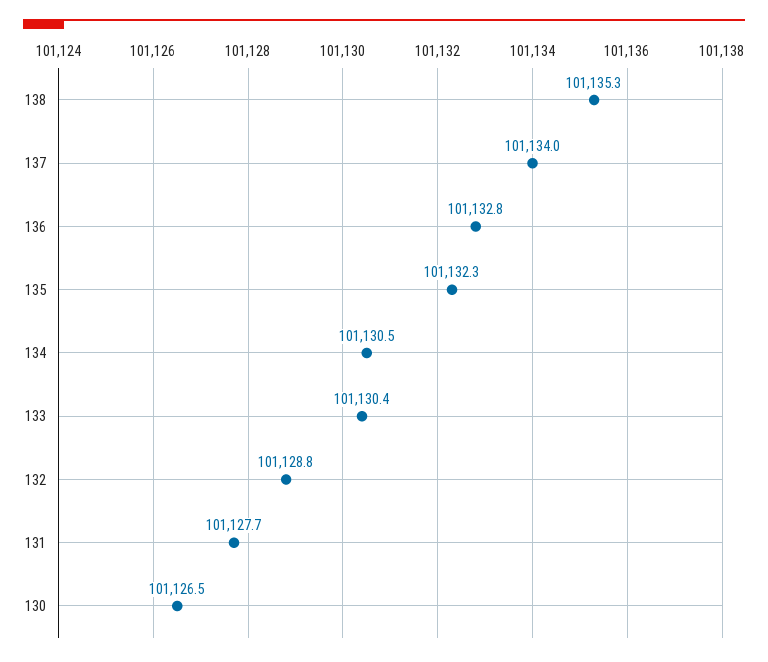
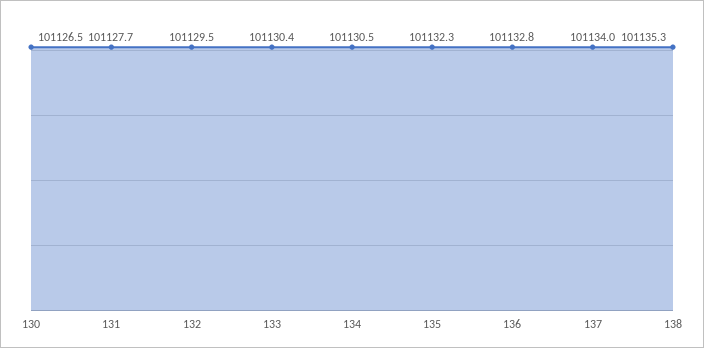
  {
    "138": 101135.3,
    "137": 101134,
    "136": 101132.8,
    "135": 101132.3,
    "134": 101130.5,
    "133": 101130.4,
-   "132": 101128.8,
+   "132": 101129.5,
    "131": 101127.7,
    "130": 101126.5
  }

